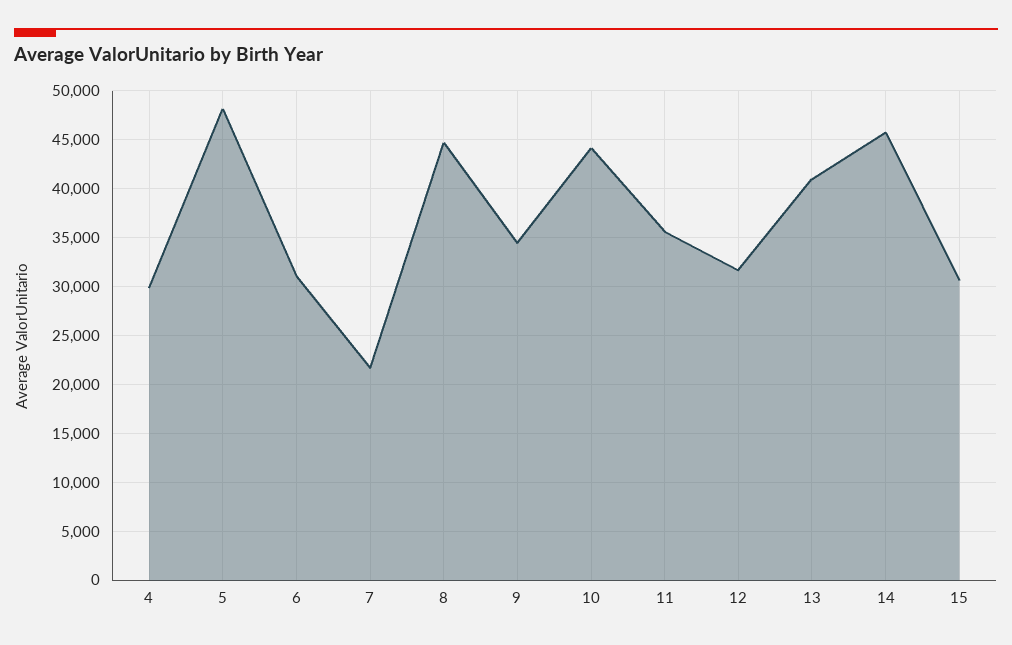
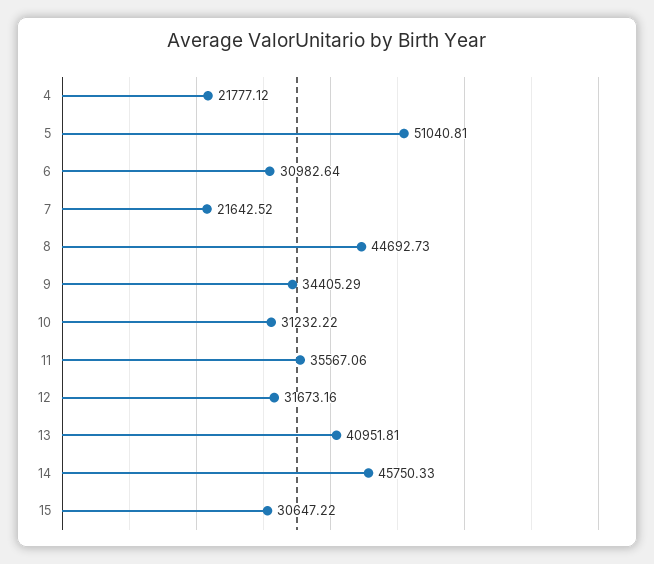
  {
-   "4": 30000,
+   "4": 21777.12,
-   "5": 48000,
+   "5": 51040.81,
    "6": 30982.64,
    "7": 21642.52,
    "8": 44692.73,
    "9": 34405.29,
-   "10": 44000,
+   "10": 31232.22,
    "11": 35567.06,
    "12": 31673.16,
    "13": 40951.81,
    "14": 45750.33,
    "15": 30647.22
  }

